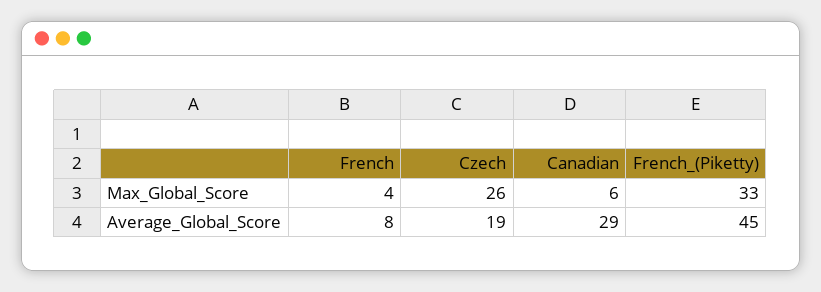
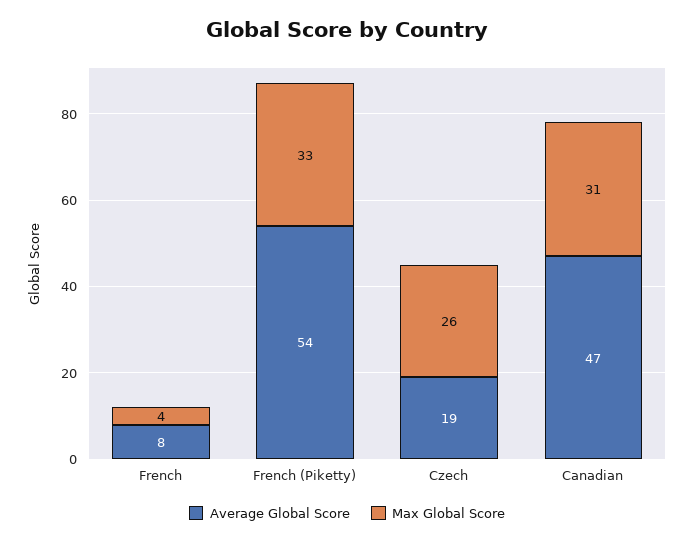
  {
    "Max_Global_Score": {
      "French": 4,
      "Czech": 26,
-     "Canadian": 6,
+     "Canadian": 31,
      "French_(Piketty)": 33
    },
    "Average_Global_Score": {
      "French": 8,
      "Czech": 19,
-     "Canadian": 29,
+     "Canadian": 47,
-     "French_(Piketty)": 45
+     "French_(Piketty)": 54
    }
  }

